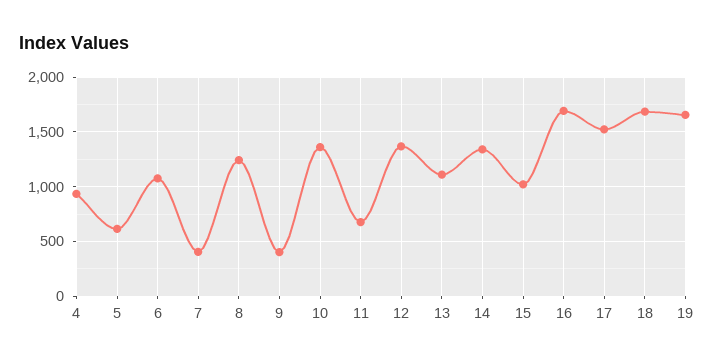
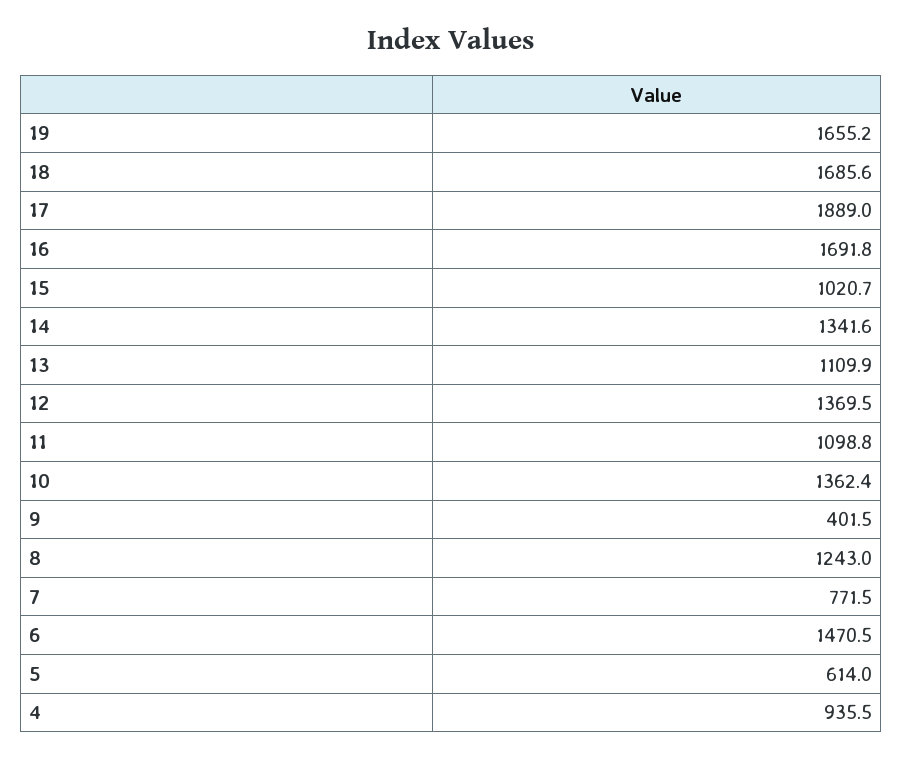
  {
    "4": 935.5,
    "5": 614,
-   "6": 1100,
+   "6": 1470.5,
-   "7": 400,
+   "7": 771.5,
    "8": 1243,
    "9": 401.5,
    "10": 1362.4,
-   "11": 700,
+   "11": 1098.8,
    "12": 1369.5,
    "13": 1109.9,
    "14": 1341.6,
    "15": 1020.7,
    "16": 1691.8,
-   "17": 1500,
+   "17": 1889,
    "18": 1685.6,
    "19": 1655.2
  }

